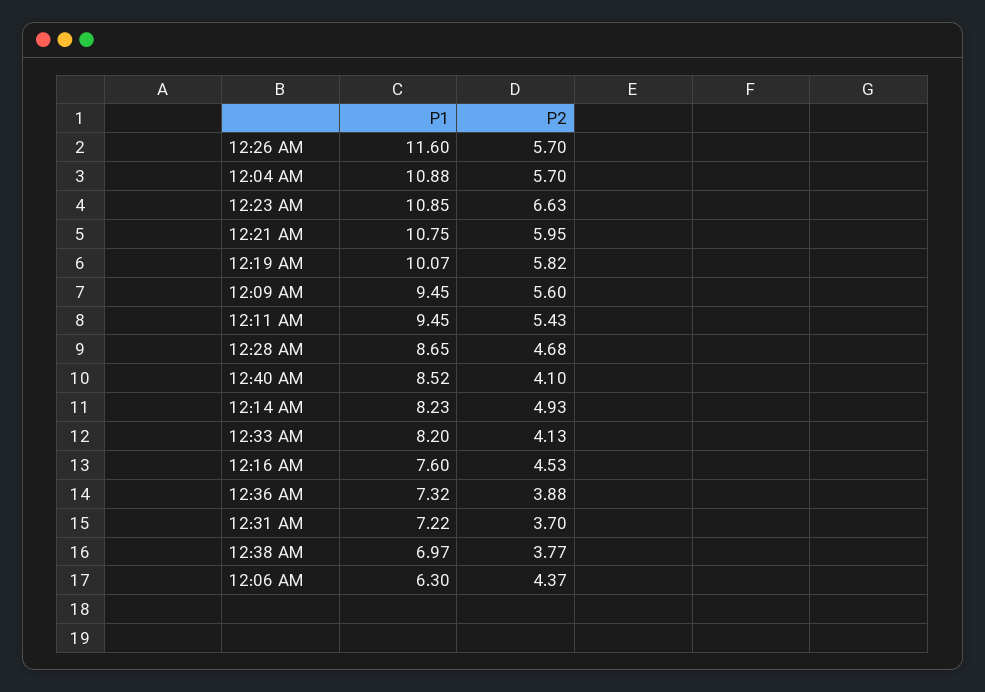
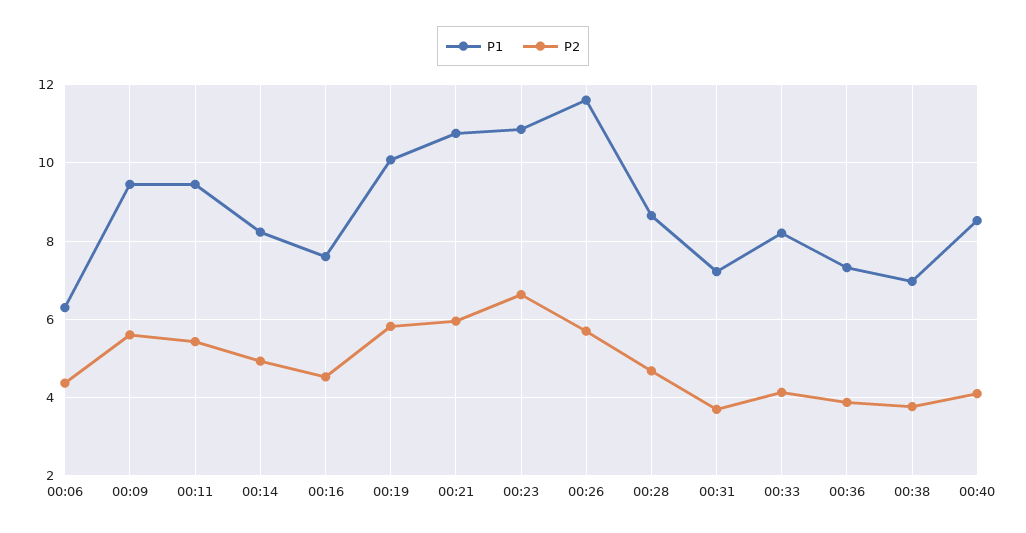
  {
    "P1": {
      "12:26 AM": 11.6,
-     "12:04 AM": 10.88,
      "12:23 AM": 10.85,
      "12:21 AM": 10.75,
      "12:19 AM": 10.07,
      "12:09 AM": 9.45,
      "12:11 AM": 9.45,
      "12:28 AM": 8.65,
      "12:40 AM": 8.52,
      "12:14 AM": 8.23,
      "12:33 AM": 8.2,
      "12:16 AM": 7.6,
      "12:36 AM": 7.32,
      "12:31 AM": 7.22,
      "12:38 AM": 6.97,
      "12:06 AM": 6.3
    },
    "P2": {
      "12:26 AM": 5.7,
-     "12:04 AM": 5.7,
      "12:23 AM": 6.63,
      "12:21 AM": 5.95,
      "12:19 AM": 5.82,
      "12:09 AM": 5.6,
      "12:11 AM": 5.43,
      "12:28 AM": 4.68,
      "12:40 AM": 4.1,
      "12:14 AM": 4.93,
      "12:33 AM": 4.13,
      "12:16 AM": 4.53,
      "12:36 AM": 3.88,
      "12:31 AM": 3.7,
      "12:38 AM": 3.77,
      "12:06 AM": 4.37
    }
  }

